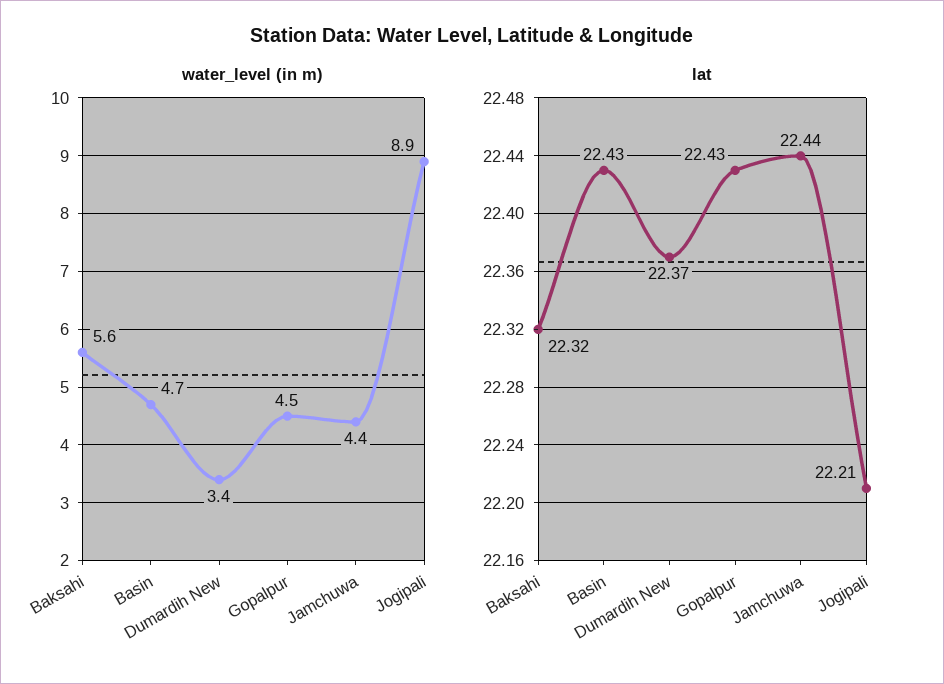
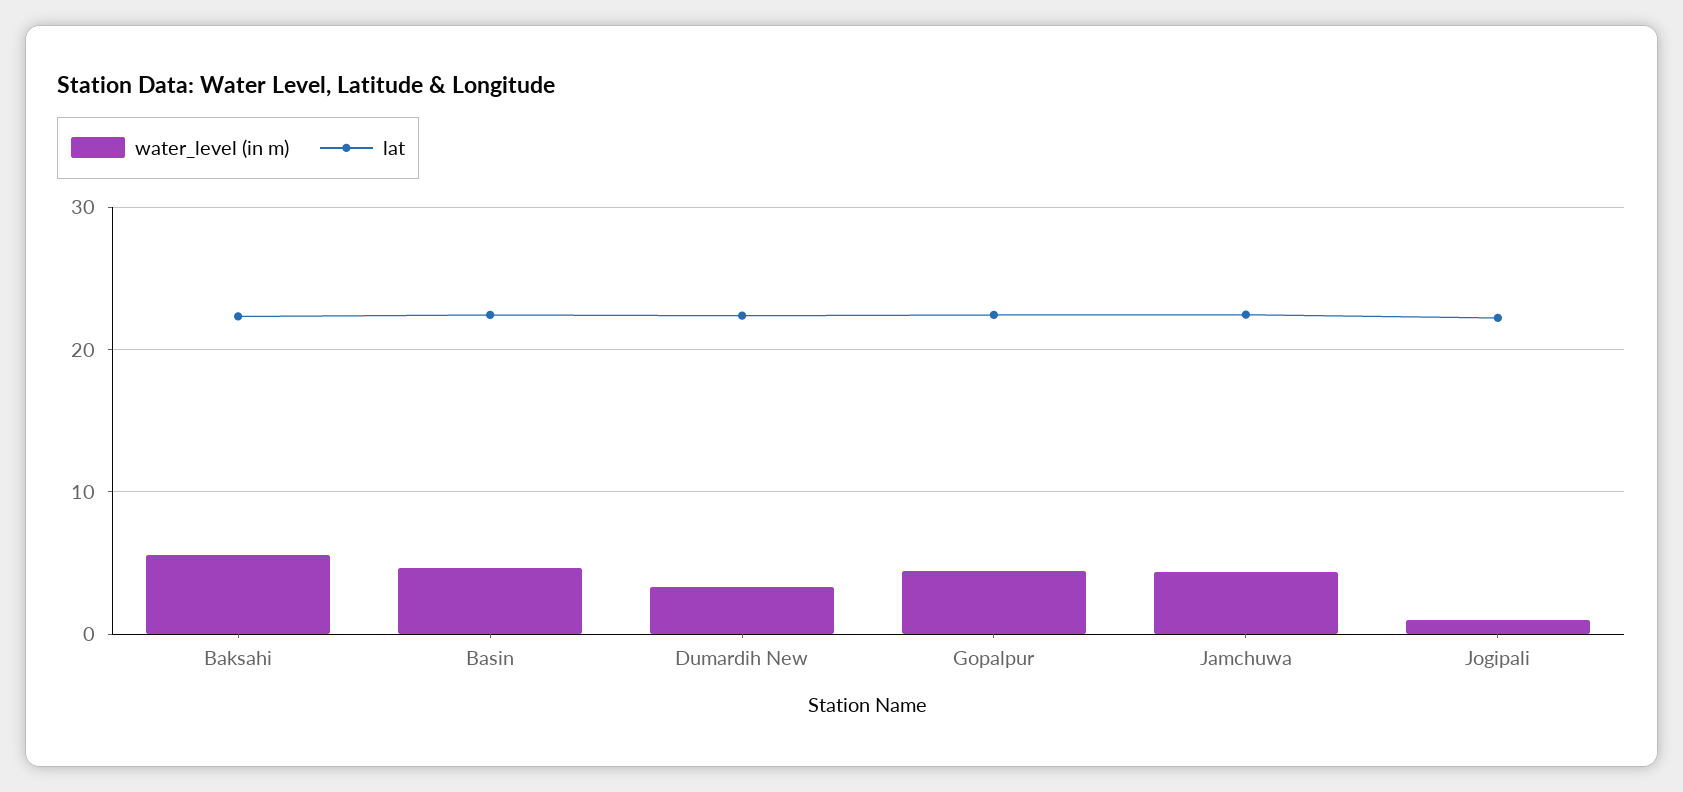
  {
    "water_level (in m)": {
      "Baksahi": 5.6,
      "Basin": 4.7,
      "Dumardih New": 3.4,
      "Gopalpur": 4.5,
      "Jamchuwa": 4.4,
-     "Jogipali": 8.9
+     "Jogipali": 1
    },
    "lat": {
      "Baksahi": 22.32,
      "Basin": 22.43,
      "Dumardih New": 22.37,
      "Gopalpur": 22.43,
      "Jamchuwa": 22.44,
      "Jogipali": 22.21
    }
  }

